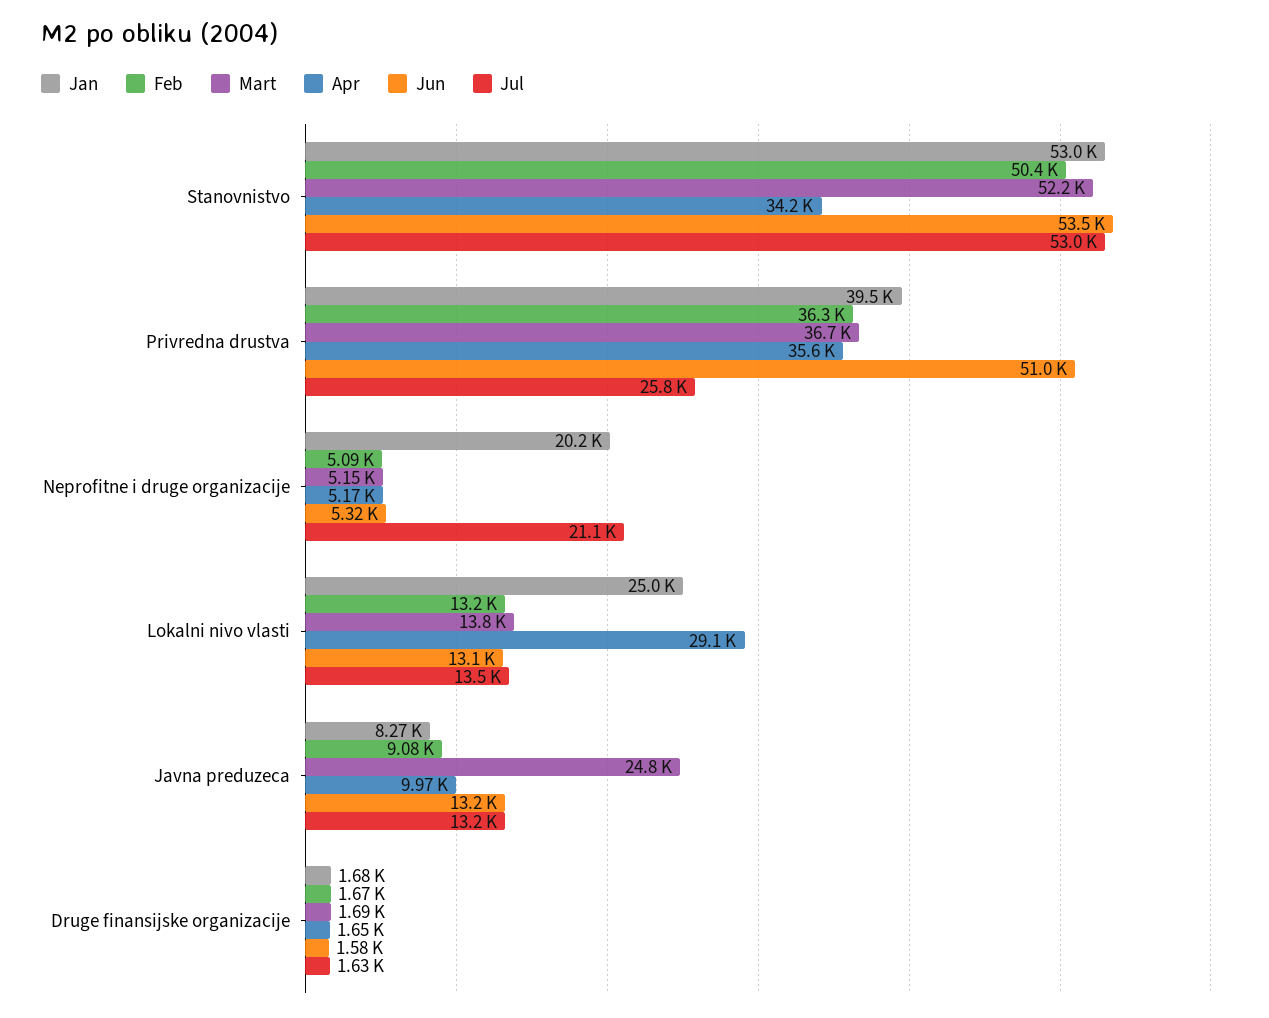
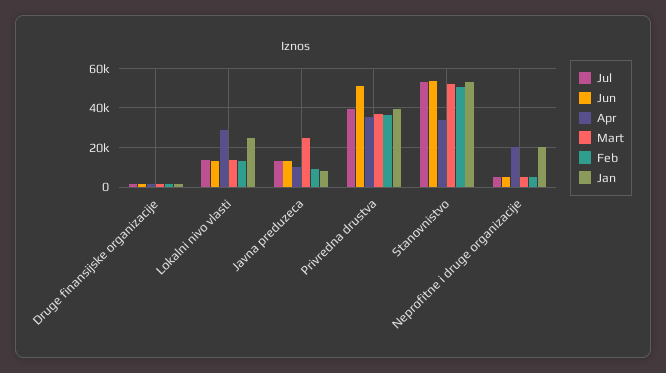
  {
    "Jan": {
      "Stanovnistvo": 53000,
      "Privredna drustva": 39500,
      "Neprofitne i druge organizacije": 20200,
      "Lokalni nivo vlasti": 25000,
      "Javna preduzeca": 8270,
      "Druge finansijske organizacije": 1680
    },
    "Feb": {
      "Stanovnistvo": 50400,
      "Privredna drustva": 36300,
      "Neprofitne i druge organizacije": 5090,
      "Lokalni nivo vlasti": 13200,
      "Javna preduzeca": 9080,
      "Druge finansijske organizacije": 1670
    },
    "Mart": {
      "Stanovnistvo": 52200,
      "Privredna drustva": 36700,
      "Neprofitne i druge organizacije": 5150,
      "Lokalni nivo vlasti": 13800,
      "Javna preduzeca": 24800,
      "Druge finansijske organizacije": 1690
    },
    "Apr": {
      "Stanovnistvo": 34200,
      "Privredna drustva": 35600,
-     "Neprofitne i druge organizacije": 5170,
+     "Neprofitne i druge organizacije": 20000,
      "Lokalni nivo vlasti": 29100,
      "Javna preduzeca": 9970,
      "Druge finansijske organizacije": 1650
    },
    "Jun": {
      "Stanovnistvo": 53500,
      "Privredna drustva": 51000,
      "Neprofitne i druge organizacije": 5320,
      "Lokalni nivo vlasti": 13100,
      "Javna preduzeca": 13200,
      "Druge finansijske organizacije": 1580
    },
    "Jul": {
      "Stanovnistvo": 53000,
-     "Privredna drustva": 25800,
+     "Privredna drustva": 40000,
-     "Neprofitne i druge organizacije": 21100,
+     "Neprofitne i druge organizacije": 5000,
      "Lokalni nivo vlasti": 13500,
      "Javna preduzeca": 13200,
      "Druge finansijske organizacije": 1630
    }
  }

